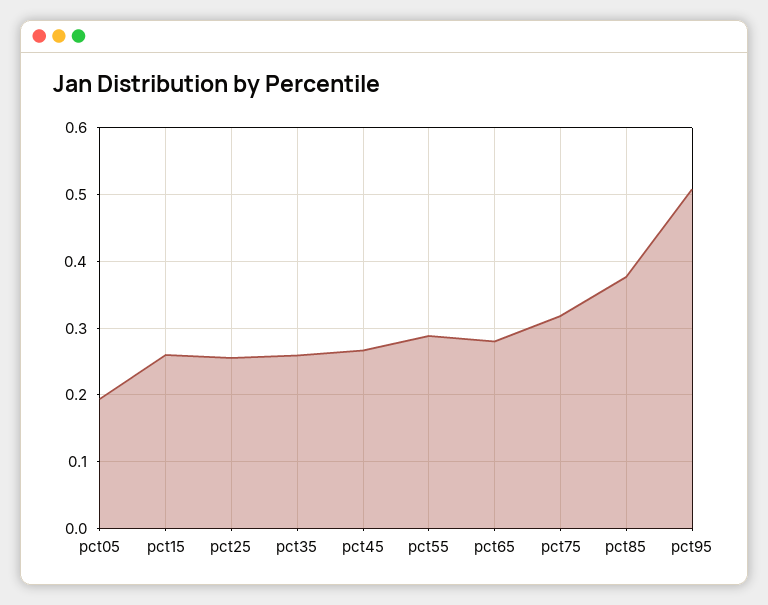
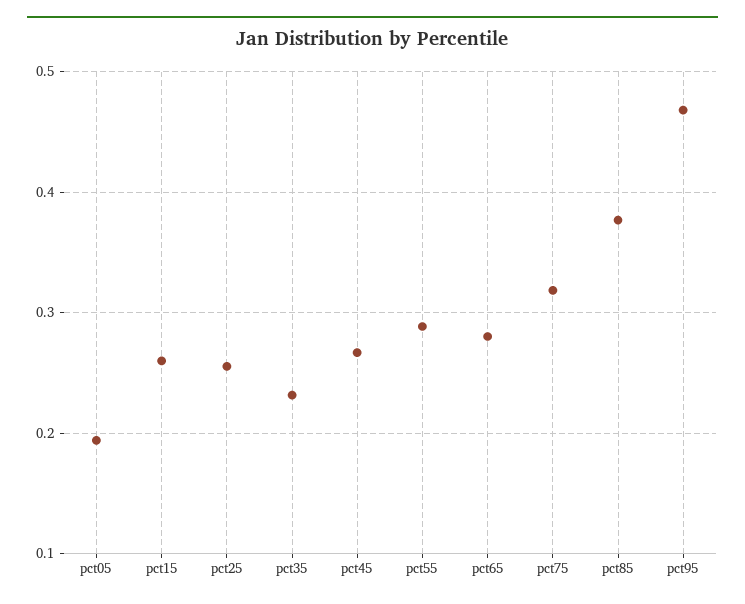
  {
    "pct05": 0.19,
    "pct15": 0.26,
    "pct25": 0.26,
-   "pct35": 0.26,
+   "pct35": 0.23,
    "pct45": 0.27,
    "pct55": 0.29,
    "pct65": 0.28,
    "pct75": 0.32,
    "pct85": 0.38,
-   "pct95": 0.51
+   "pct95": 0.47
  }

